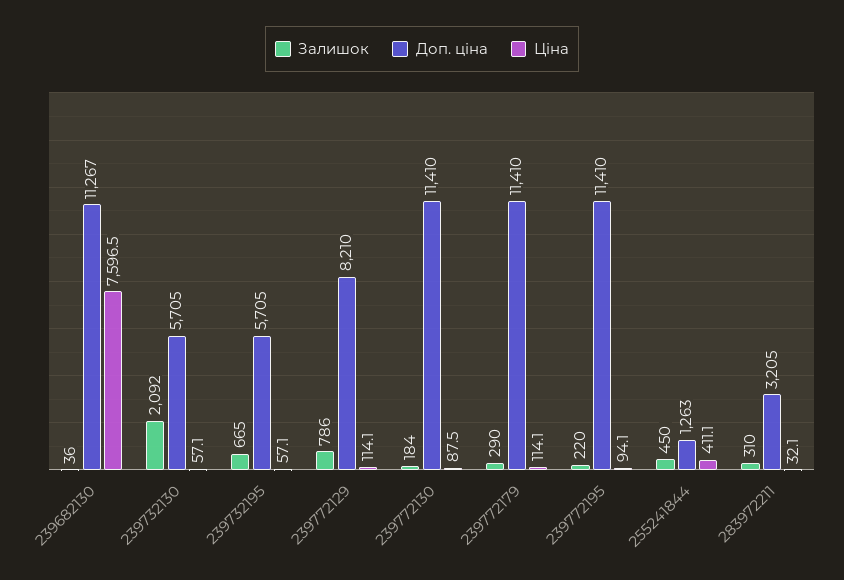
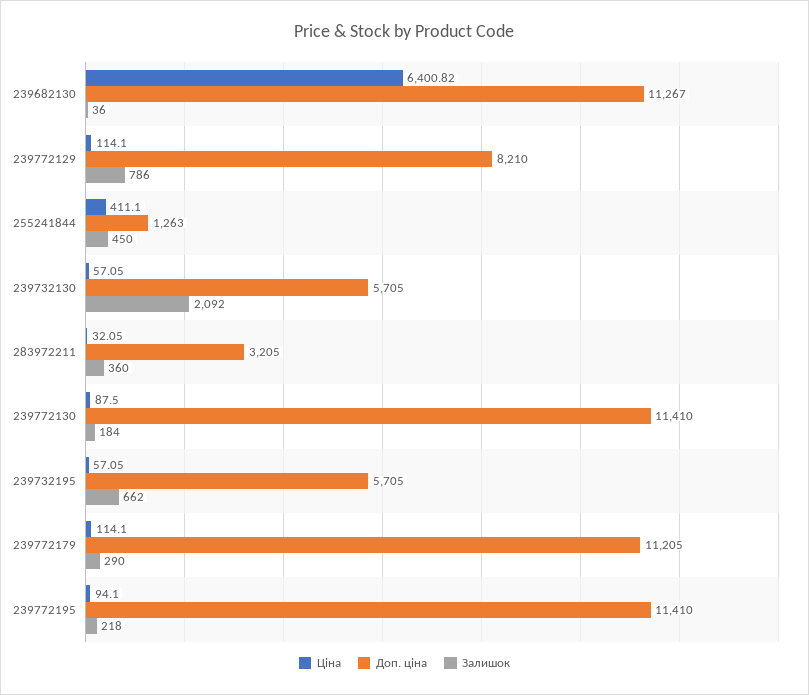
  {
    "Залишок": {
      "239682130": 36,
      "239732130": 2092,
-     "239732195": 665,
+     "239732195": 662,
      "239772129": 786,
      "239772130": 184,
      "239772179": 290,
-     "239772195": 220,
+     "239772195": 218,
      "255241844": 450,
-     "283972211": 310
+     "283972211": 360
    },
    "Доп. ціна": {
      "239682130": 11267,
      "239732130": 5705,
      "239732195": 5705,
      "239772129": 8210,
      "239772130": 11410,
-     "239772179": 11410,
+     "239772179": 11205,
      "239772195": 11410,
      "255241844": 1263,
      "283972211": 3205
    },
    "Ціна": {
-     "239682130": 7596.5,
+     "239682130": 6400.82,
      "239732130": 57.05,
      "239732195": 57.05,
      "239772129": 114.1,
      "239772130": 87.5,
      "239772179": 114.1,
      "239772195": 94.1,
      "255241844": 411.1,
      "283972211": 32.05
    }
  }

